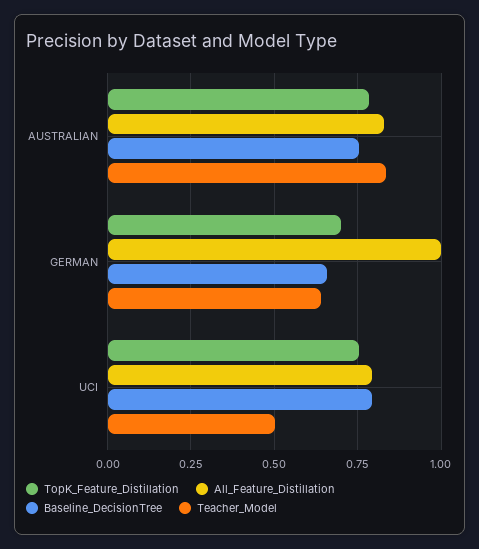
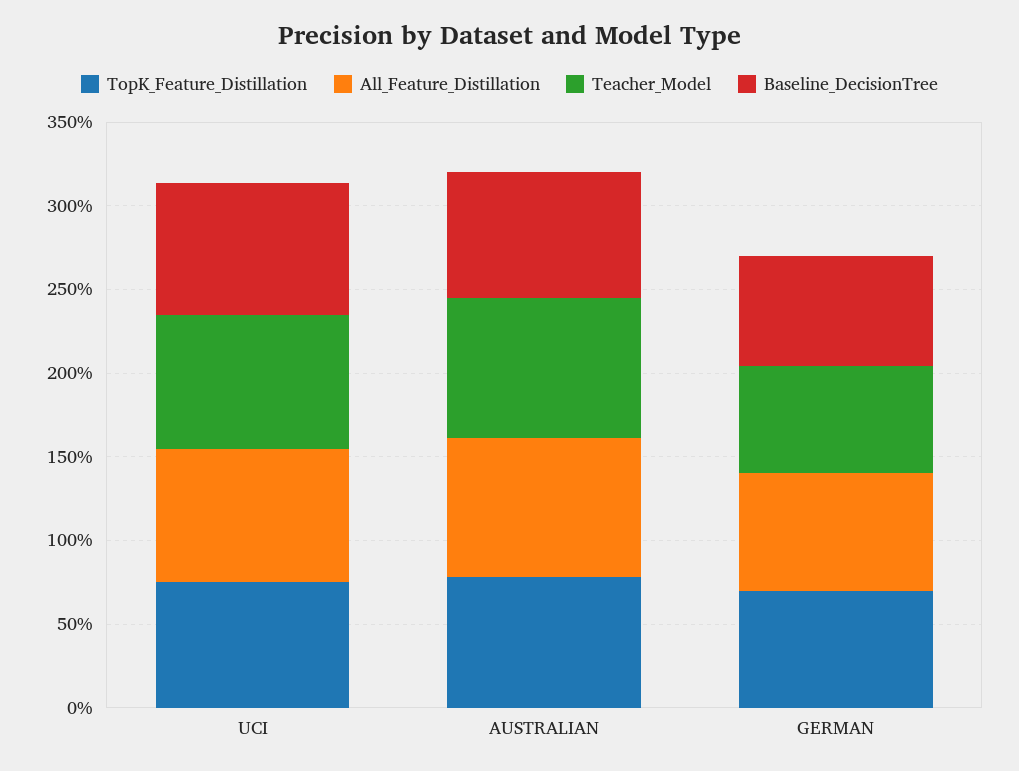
  {
    "TopK_Feature_Distillation": {
      "AUSTRALIAN": 0.775,
      "GERMAN": 0.7,
      "UCI": 0.75
    },
    "All_Feature_Distillation": {
      "AUSTRALIAN": 0.825,
-     "GERMAN": 1,
+     "GERMAN": 0.7,
      "UCI": 0.8
    },
    "Baseline_DecisionTree": {
      "AUSTRALIAN": 0.75,
      "GERMAN": 0.65,
      "UCI": 0.8
    },
    "Teacher_Model": {
      "AUSTRALIAN": 0.825,
      "GERMAN": 0.65,
-     "UCI": 0.5
+     "UCI": 0.8
    }
  }

